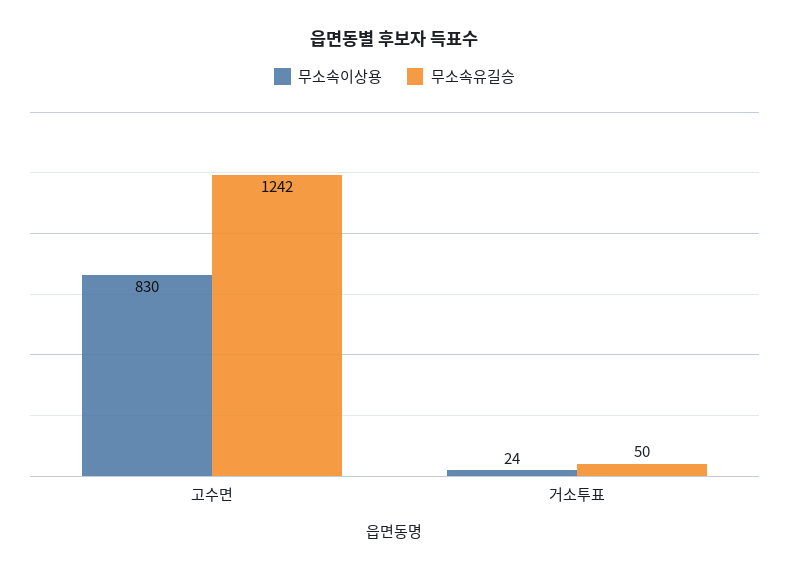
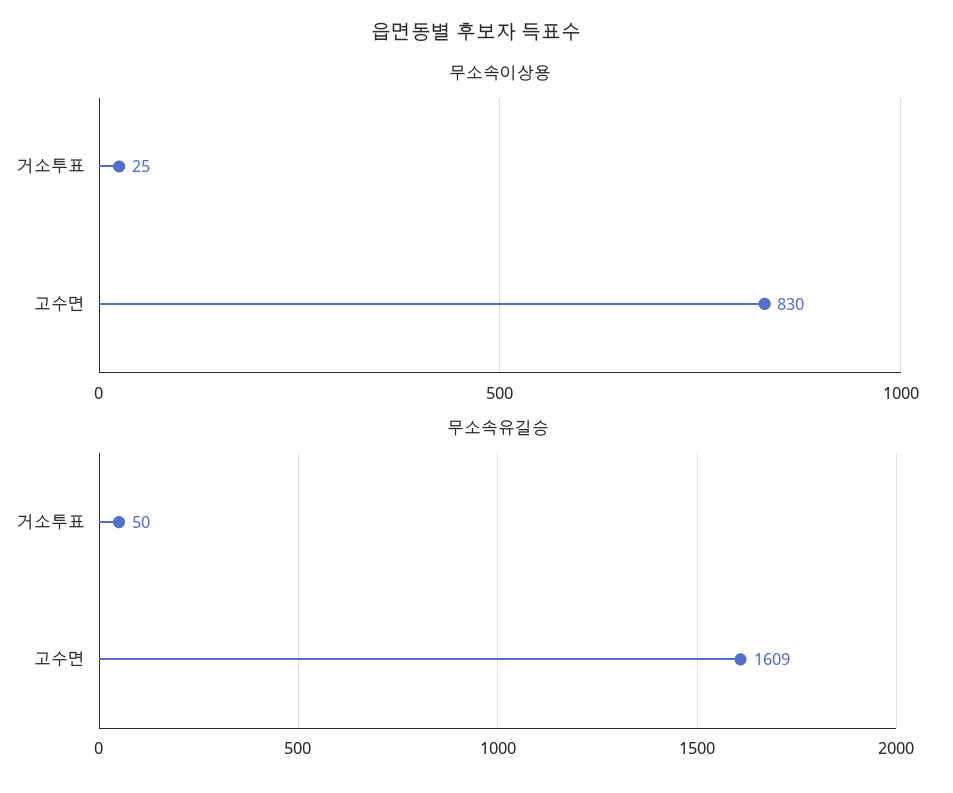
  {
    "무소속이상용": {
      "고수면": 830,
-     "거소투표": 24
+     "거소투표": 25
    },
    "무소속유길승": {
-     "고수면": 1242,
+     "고수면": 1609,
      "거소투표": 50
    }
  }

